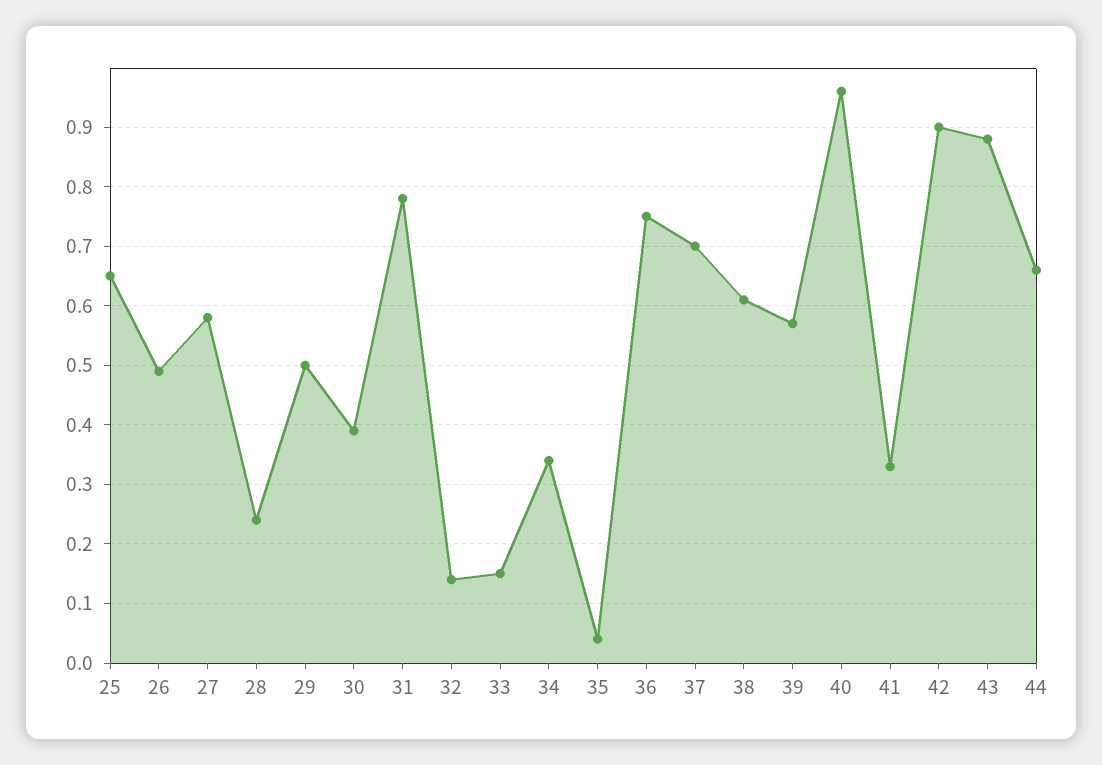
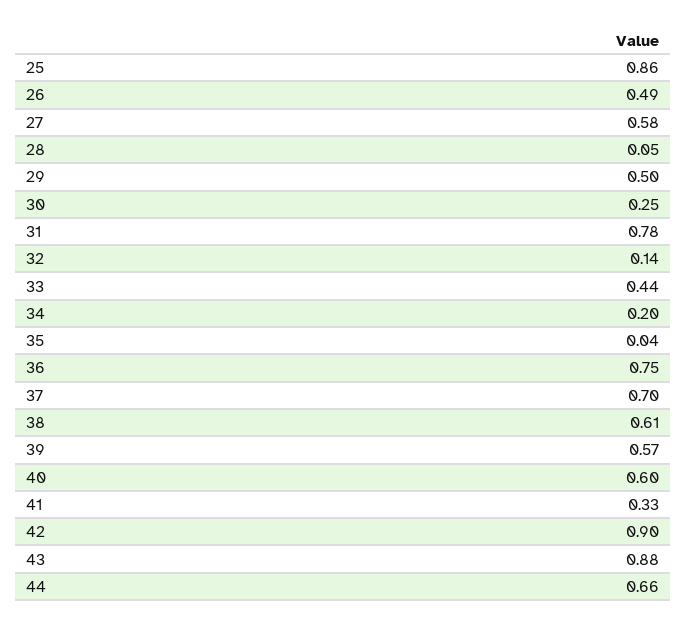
  {
-   "25": 0.65,
+   "25": 0.86,
    "26": 0.49,
    "27": 0.58,
-   "28": 0.25,
+   "28": 0.05,
    "29": 0.5,
-   "30": 0.4,
+   "30": 0.25,
    "31": 0.78,
    "32": 0.14,
-   "33": 0.15,
+   "33": 0.44,
-   "34": 0.35,
+   "34": 0.2,
    "35": 0.04,
    "36": 0.75,
    "37": 0.7,
    "38": 0.61,
    "39": 0.57,
-   "40": 0.95,
+   "40": 0.6,
    "41": 0.33,
    "42": 0.9,
    "43": 0.88,
    "44": 0.66
  }

